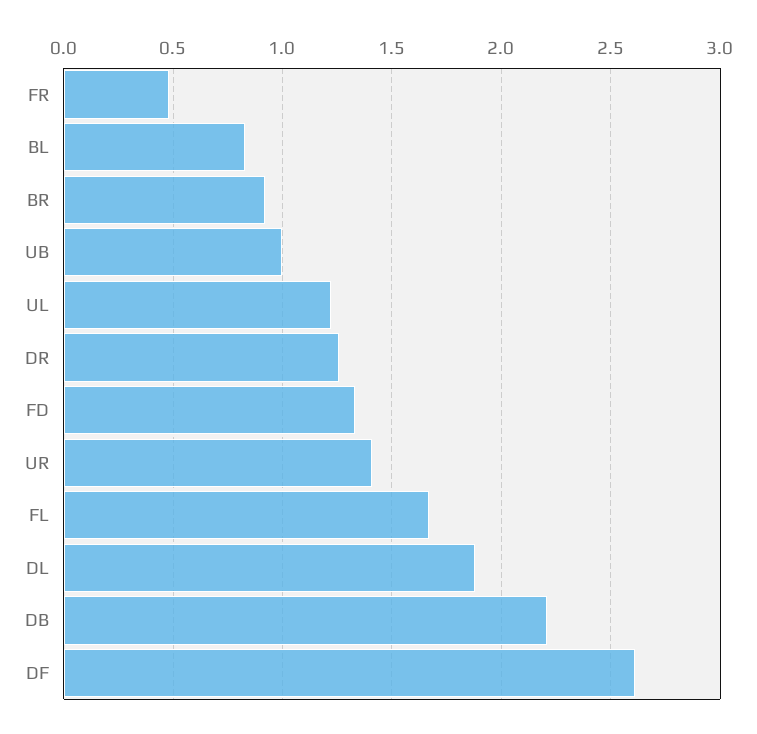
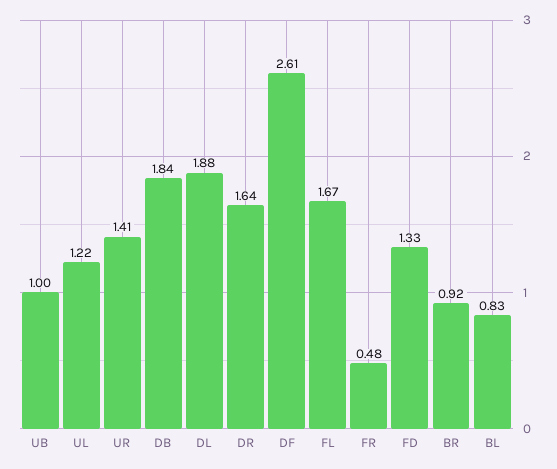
  {
    "FR": 0.48,
    "BL": 0.83,
    "BR": 0.92,
    "UB": 1,
    "UL": 1.22,
-   "DR": 1.25,
+   "DR": 1.64,
    "FD": 1.33,
    "UR": 1.41,
    "FL": 1.67,
    "DL": 1.88,
-   "DB": 2.2,
+   "DB": 1.84,
    "DF": 2.61
  }

